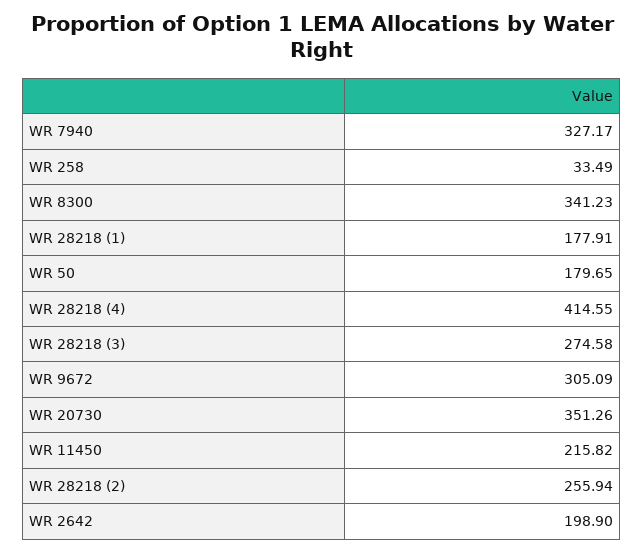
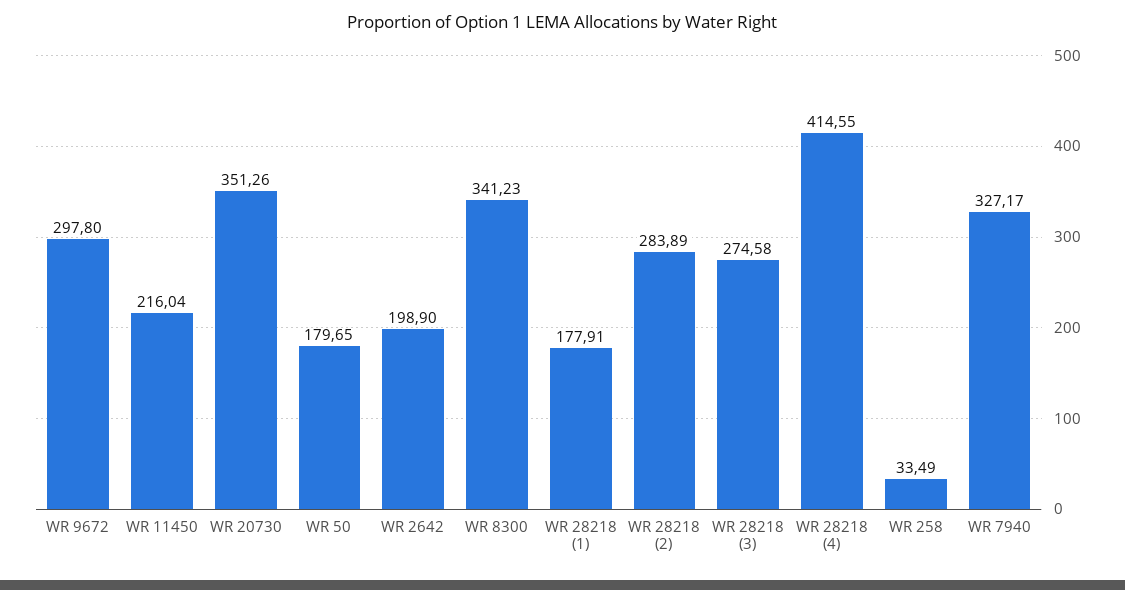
  {
    "WR 7940": 327.17,
    "WR 258": 33.49,
    "WR 8300": 341.23,
    "WR 28218 (1)": 177.91,
    "WR 50": 179.65,
    "WR 28218 (4)": 414.55,
    "WR 28218 (3)": 274.58,
-   "WR 9672": 305.09,
+   "WR 9672": 297.8,
    "WR 20730": 351.26,
-   "WR 11450": 215.82,
+   "WR 11450": 216.04,
-   "WR 28218 (2)": 255.94,
+   "WR 28218 (2)": 283.89,
    "WR 2642": 198.9
  }

